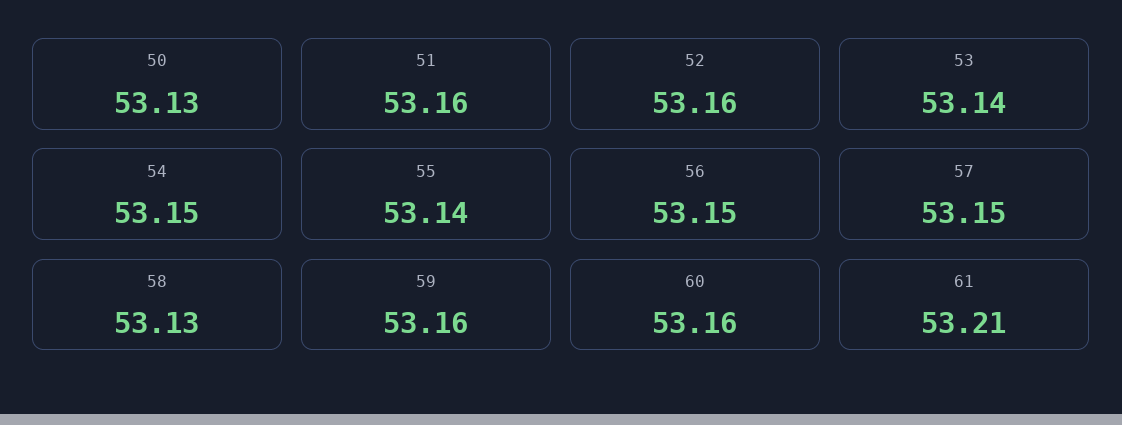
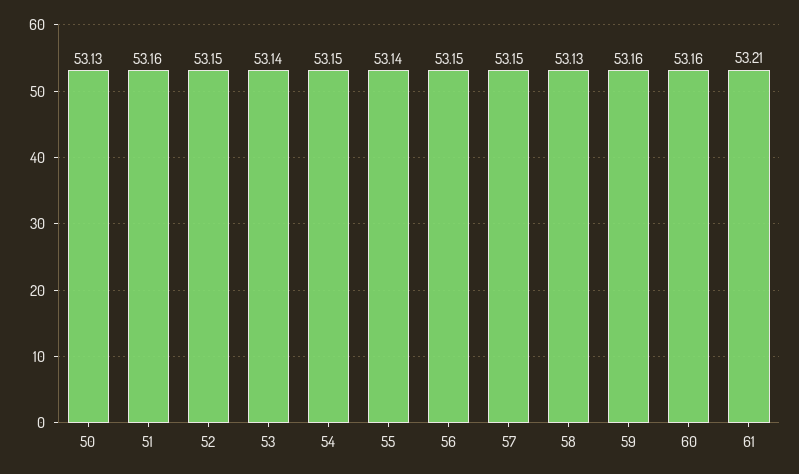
  {
    "50": 53.13,
    "51": 53.16,
-   "52": 53.16,
+   "52": 53.15,
    "53": 53.14,
    "54": 53.15,
    "55": 53.14,
    "56": 53.15,
    "57": 53.15,
    "58": 53.13,
    "59": 53.16,
    "60": 53.16,
    "61": 53.21
  }

